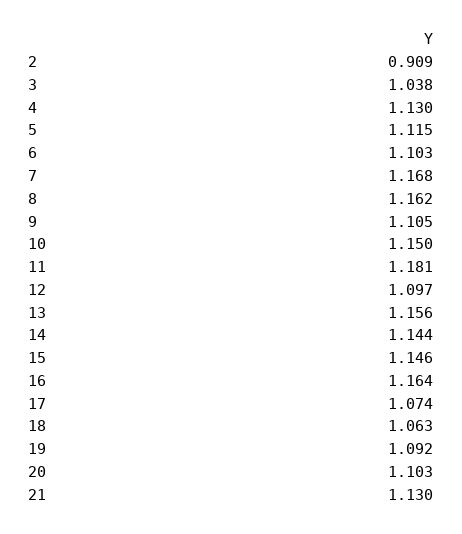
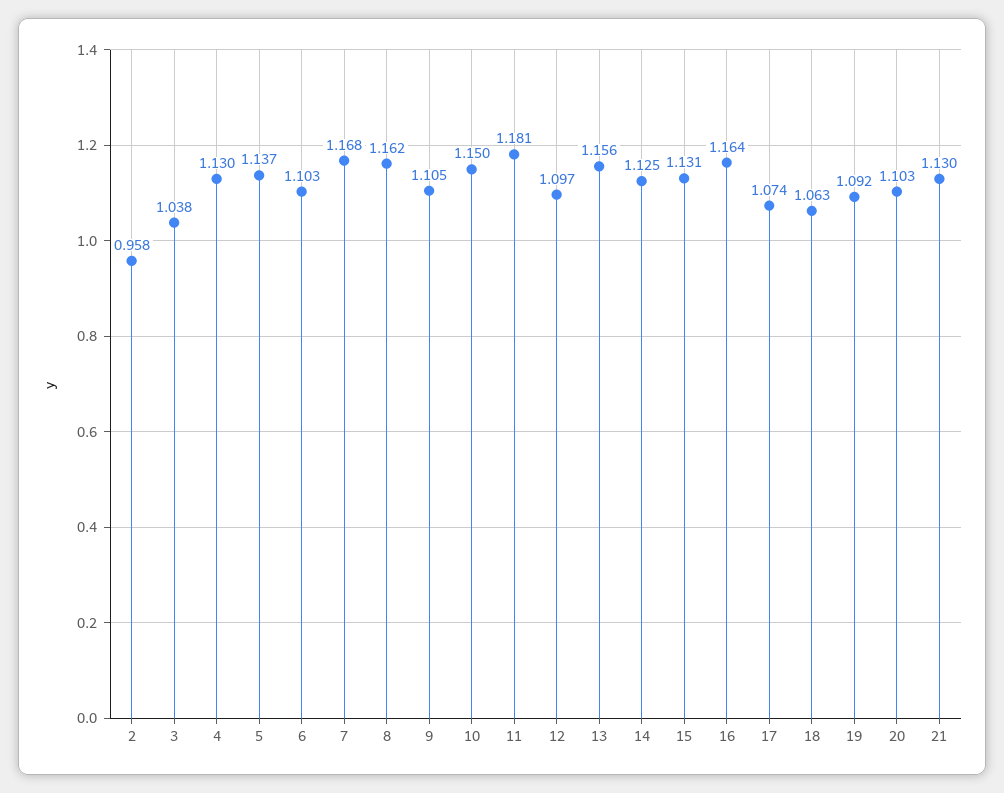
  {
-   "2": 0.909,
+   "2": 0.958,
    "3": 1.038,
    "4": 1.13,
-   "5": 1.115,
+   "5": 1.137,
    "6": 1.103,
    "7": 1.168,
    "8": 1.162,
    "9": 1.105,
    "10": 1.15,
    "11": 1.181,
    "12": 1.097,
    "13": 1.156,
-   "14": 1.144,
+   "14": 1.125,
-   "15": 1.146,
+   "15": 1.131,
    "16": 1.164,
    "17": 1.074,
    "18": 1.063,
    "19": 1.092,
    "20": 1.103,
    "21": 1.13
  }

